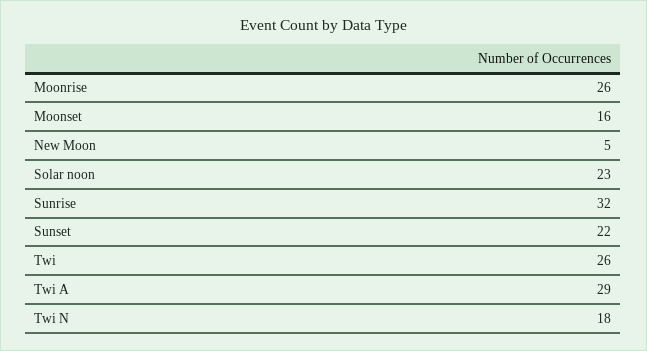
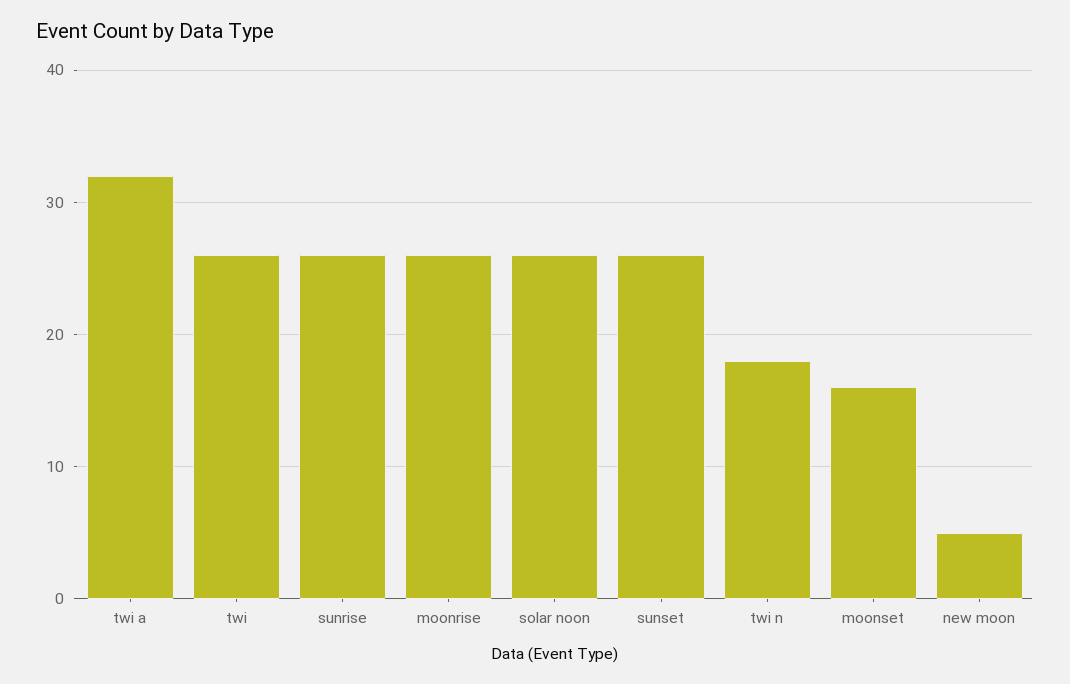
  {
    "Moonrise": 26,
    "Moonset": 16,
    "New Moon": 5,
-   "Solar noon": 23,
+   "Solar noon": 26,
-   "Sunrise": 32,
+   "Sunrise": 26,
-   "Sunset": 22,
+   "Sunset": 26,
    "Twi": 26,
-   "Twi A": 29,
+   "Twi A": 32,
    "Twi N": 18
  }

